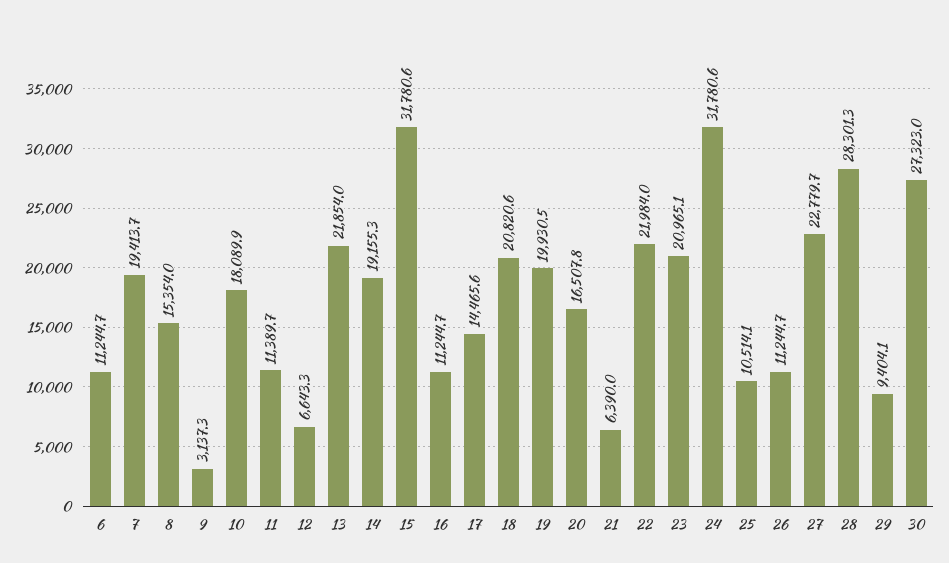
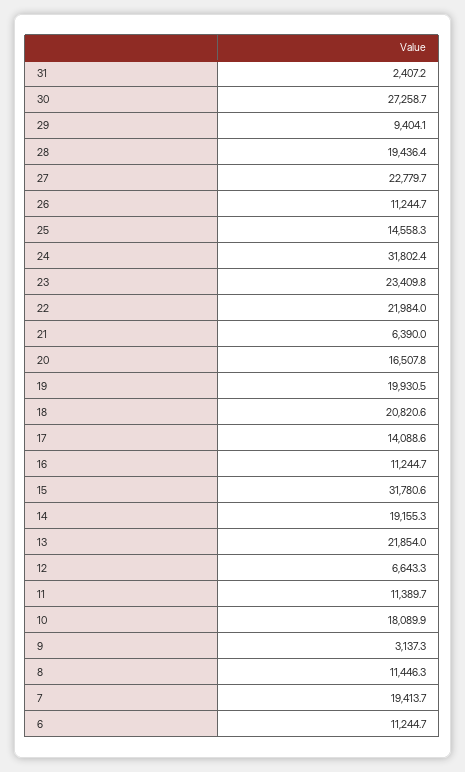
  {
    "6": 11244.7,
    "7": 19413.7,
-   "8": 15354,
+   "8": 11446.3,
    "9": 3137.3,
    "10": 18089.9,
    "11": 11389.7,
    "12": 6643.3,
    "13": 21854,
    "14": 19155.3,
    "15": 31780.6,
    "16": 11244.7,
-   "17": 14465.6,
+   "17": 14088.6,
    "18": 20820.6,
    "19": 19930.5,
    "20": 16507.8,
    "21": 6390,
    "22": 21984,
-   "23": 20965.1,
+   "23": 23409.8,
-   "24": 31780.6,
+   "24": 31802.4,
-   "25": 10514.1,
+   "25": 14558.3,
    "26": 11244.7,
    "27": 22779.7,
-   "28": 28301.3,
+   "28": 19436.4,
    "29": 9404.1,
-   "30": 27323
+   "30": 27258.7,
+   "31": 2407.2
  }

